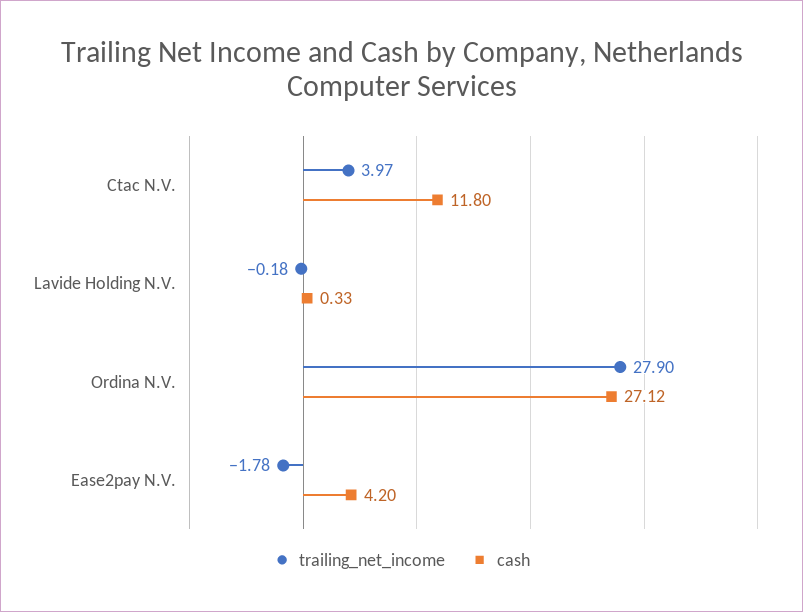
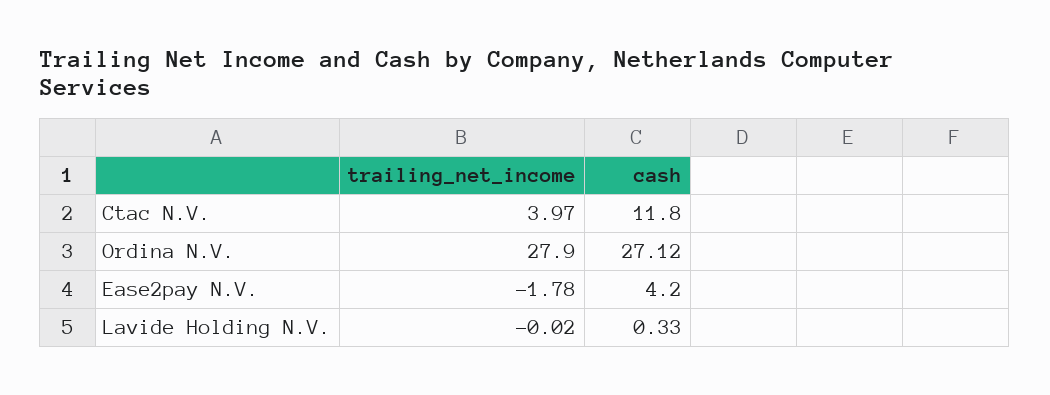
  {
    "trailing_net_income": {
      "Ctac N.V.": 3.97,
-     "Lavide Holding N.V.": -0.18,
+     "Lavide Holding N.V.": -0.02,
      "Ordina N.V.": 27.9,
      "Ease2pay N.V.": -1.78
    },
    "cash": {
      "Ctac N.V.": 11.8,
      "Lavide Holding N.V.": 0.33,
      "Ordina N.V.": 27.12,
      "Ease2pay N.V.": 4.2
    }
  }

